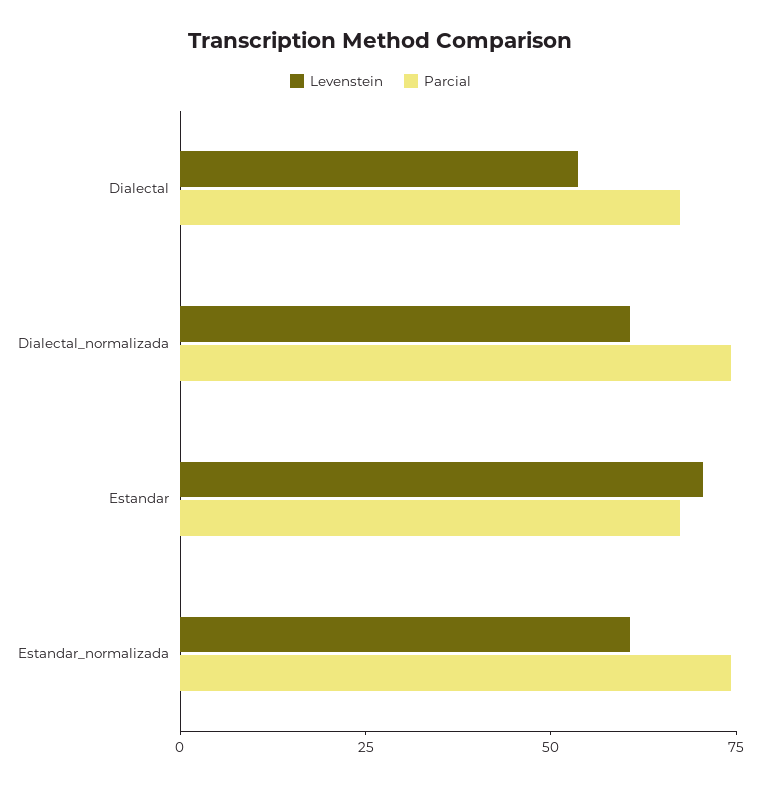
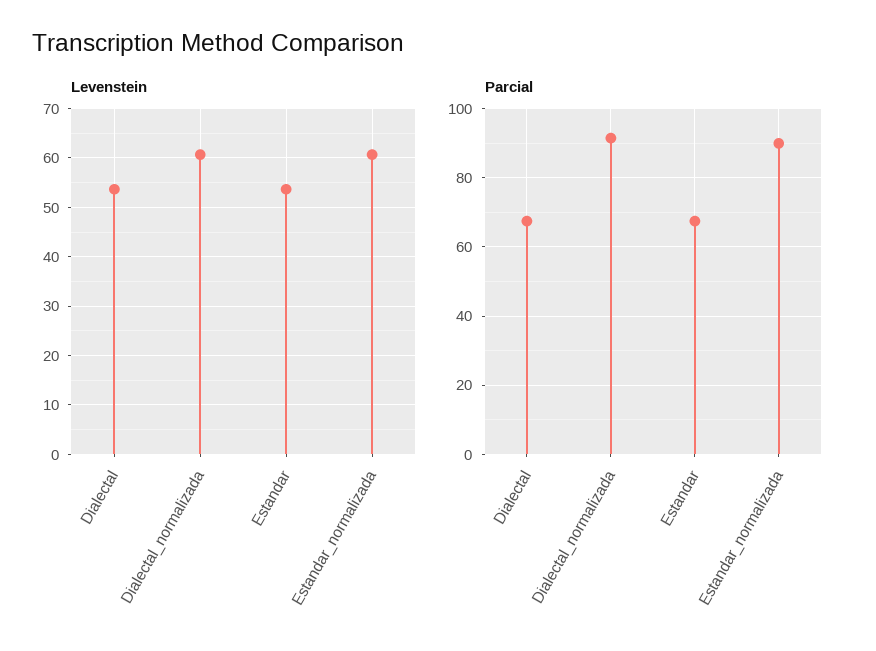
  {
    "Levenstein": {
      "Dialectal": 54,
      "Dialectal_normalizada": 60,
-     "Estandar": 70,
+     "Estandar": 54,
      "Estandar_normalizada": 60
    },
    "Parcial": {
      "Dialectal": 68,
-     "Dialectal_normalizada": 75,
+     "Dialectal_normalizada": 92,
      "Estandar": 68,
-     "Estandar_normalizada": 75
+     "Estandar_normalizada": 90
    }
  }

